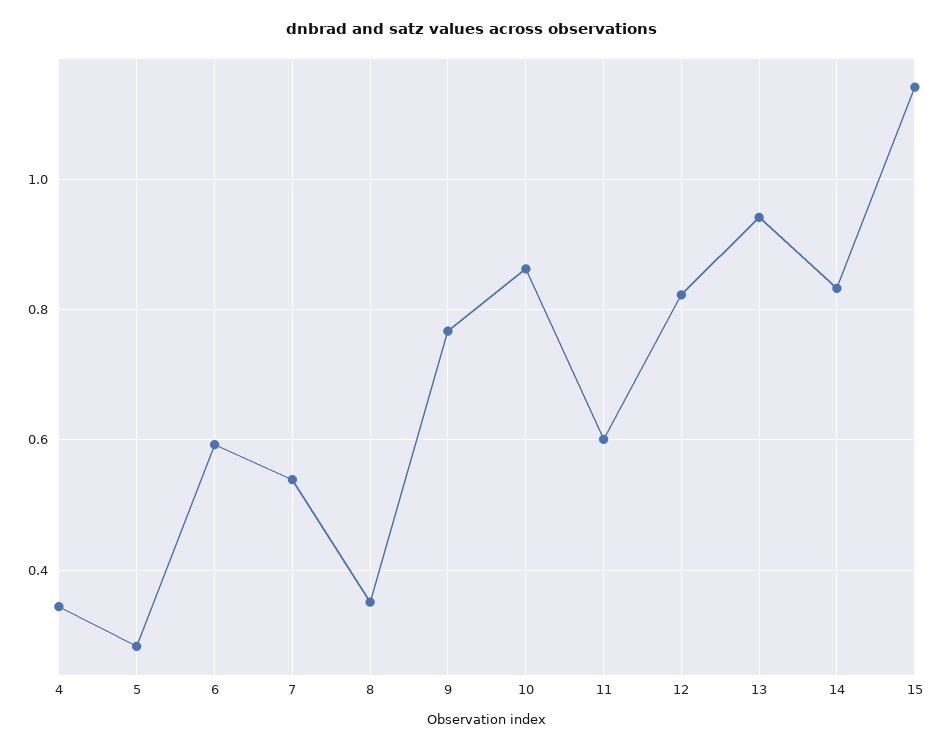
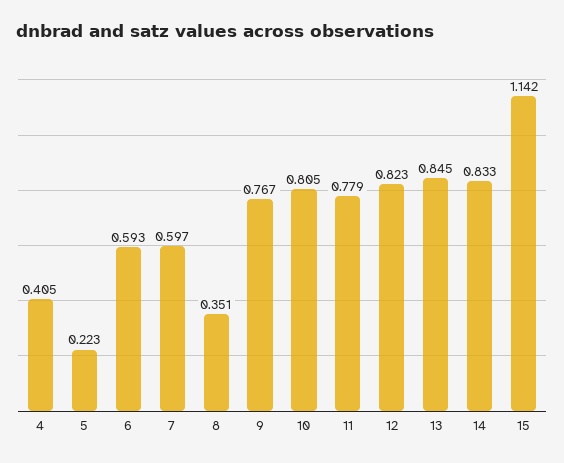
  {
-   "4": 0.34,
+   "4": 0.405,
-   "5": 0.28,
+   "5": 0.223,
    "6": 0.593,
-   "7": 0.54,
+   "7": 0.597,
    "8": 0.351,
    "9": 0.767,
-   "10": 0.86,
+   "10": 0.805,
-   "11": 0.6,
+   "11": 0.779,
    "12": 0.823,
-   "13": 0.94,
+   "13": 0.845,
    "14": 0.833,
    "15": 1.142
  }

